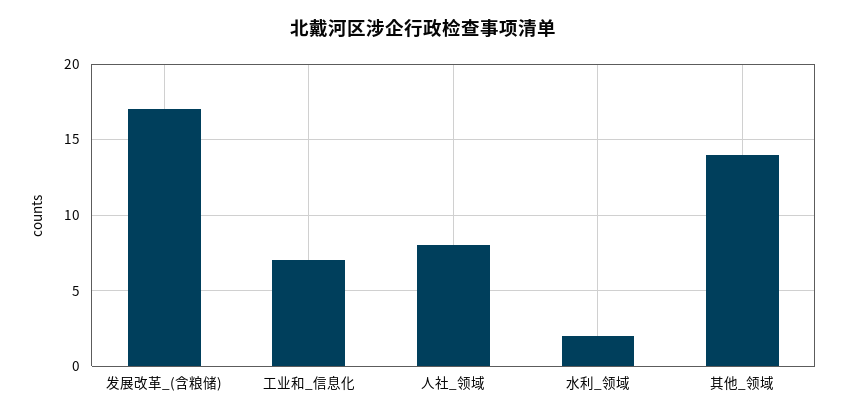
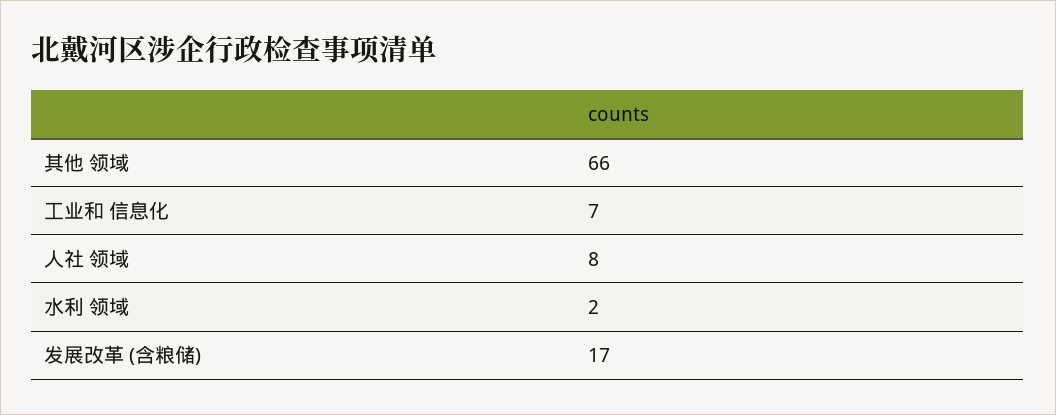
  {
    "发展改革_(含粮储)": 17,
    "工业和_信息化": 7,
    "人社_领域": 8,
    "水利_领域": 2,
-   "其他_领域": 14
+   "其他_领域": 66
  }

